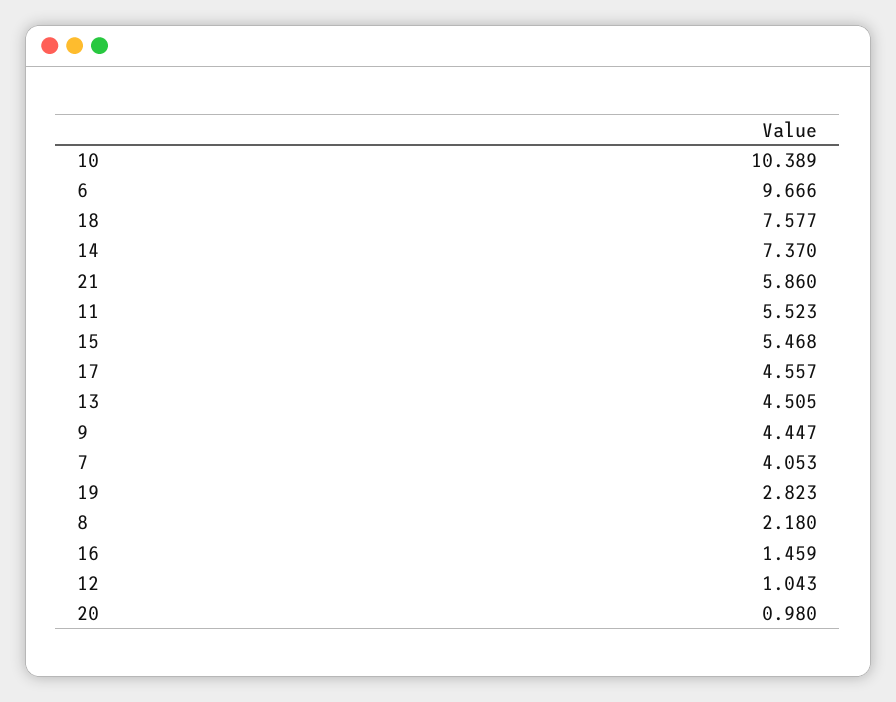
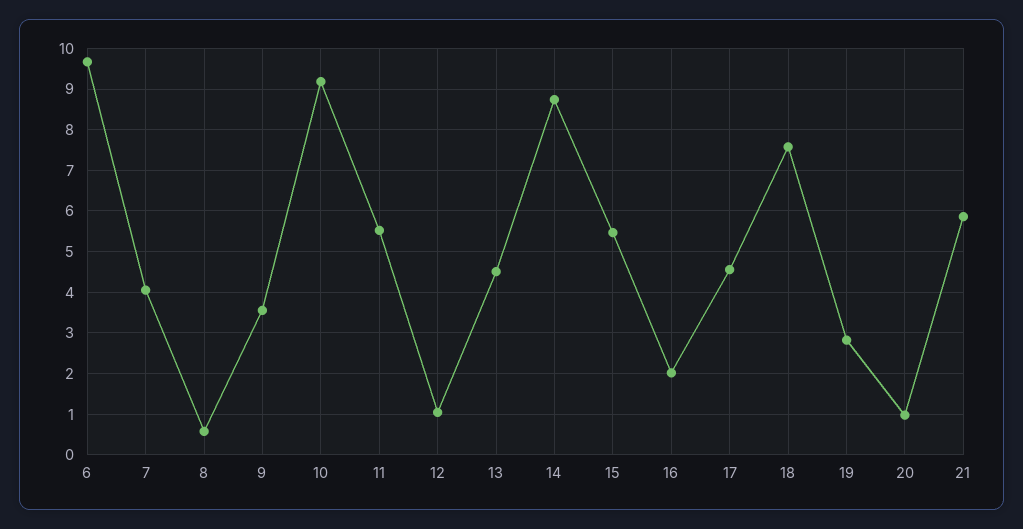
  {
-   "10": 10.389,
+   "10": 9.2,
    "6": 9.666,
    "18": 7.577,
-   "14": 7.37,
+   "14": 8.8,
    "21": 5.86,
    "11": 5.523,
    "15": 5.468,
    "17": 4.557,
    "13": 4.505,
-   "9": 4.447,
+   "9": 3.6,
    "7": 4.053,
    "19": 2.823,
-   "8": 2.18,
+   "8": 0.6,
-   "16": 1.459,
+   "16": 2,
    "12": 1.043,
    "20": 0.98
  }

